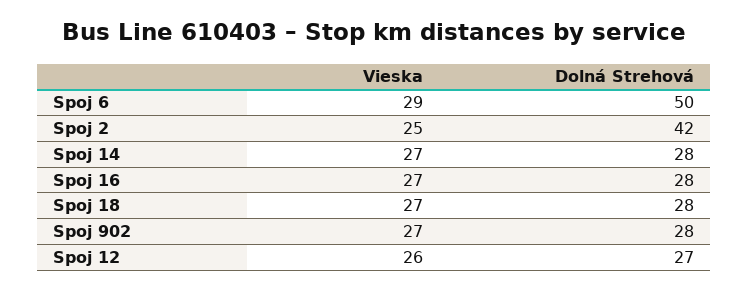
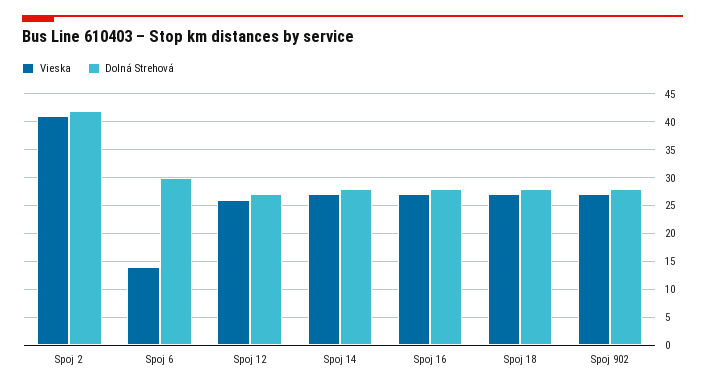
  {
    "Vieska": {
-     "Spoj 6": 29,
+     "Spoj 6": 15,
-     "Spoj 2": 25,
+     "Spoj 2": 40,
      "Spoj 14": 27,
      "Spoj 16": 27,
      "Spoj 18": 27,
      "Spoj 902": 27,
      "Spoj 12": 26
    },
    "Dolná Strehová": {
-     "Spoj 6": 50,
+     "Spoj 6": 30,
      "Spoj 2": 42,
      "Spoj 14": 28,
      "Spoj 16": 28,
      "Spoj 18": 28,
      "Spoj 902": 28,
      "Spoj 12": 27
    }
  }

